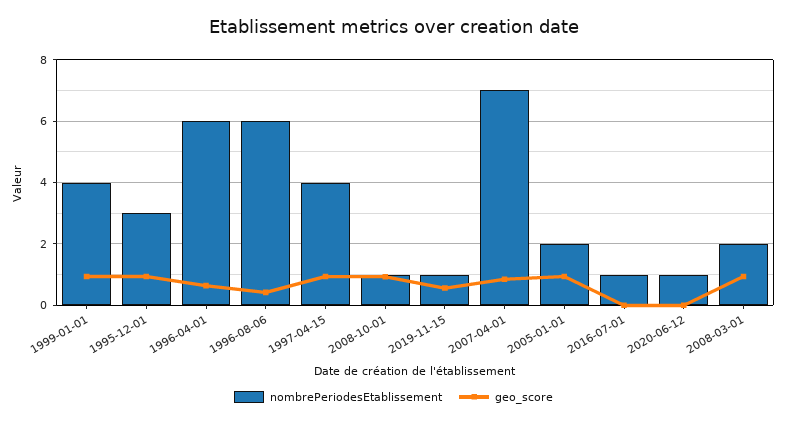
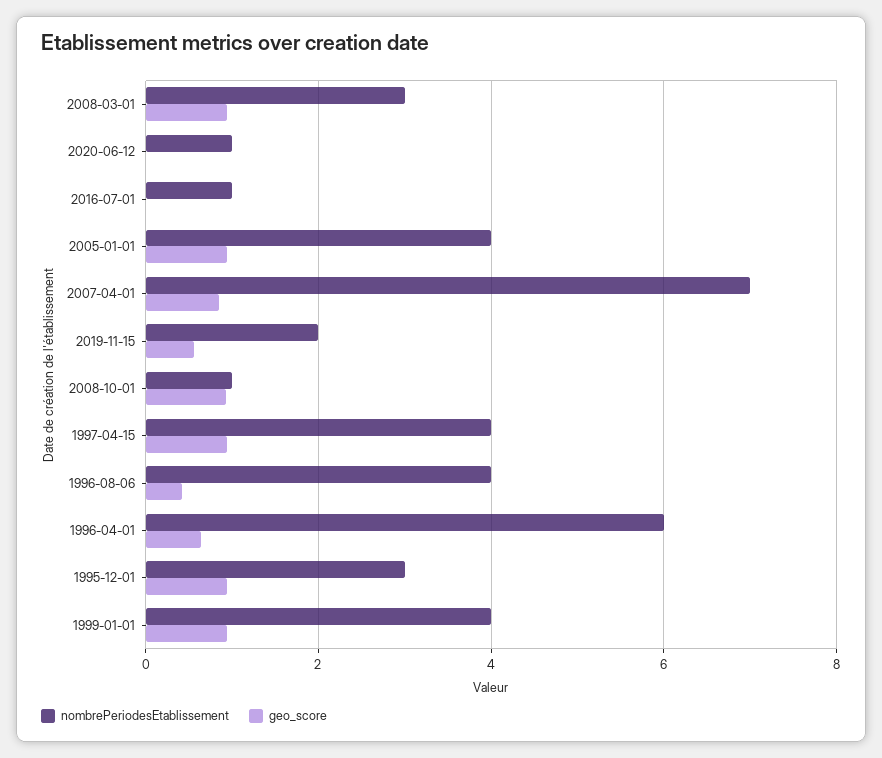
  {
    "nombrePeriodesEtablissement": {
      "1999-01-01": 4,
      "1995-12-01": 3,
      "1996-04-01": 6,
-     "1996-08-06": 6,
+     "1996-08-06": 4,
      "1997-04-15": 4,
      "2008-10-01": 1,
-     "2019-11-15": 1,
+     "2019-11-15": 2,
      "2007-04-01": 7,
-     "2005-01-01": 2,
+     "2005-01-01": 4,
      "2016-07-01": 1,
      "2020-06-12": 1,
-     "2008-03-01": 2
+     "2008-03-01": 3
    },
    "geo_score": {
      "1999-01-01": 1,
      "1995-12-01": 1,
      "1996-04-01": 0.6,
      "1996-08-06": 0.4,
      "1997-04-15": 1,
      "2008-10-01": 1,
      "2019-11-15": 0.6,
      "2007-04-01": 0.8,
      "2005-01-01": 1,
      "2016-07-01": 0,
      "2020-06-12": 0,
      "2008-03-01": 1
    }
  }

